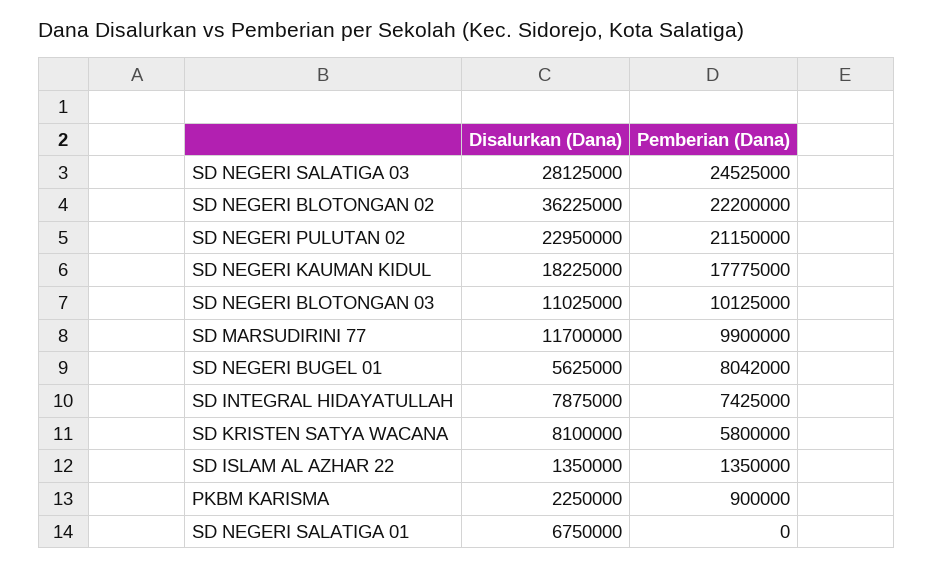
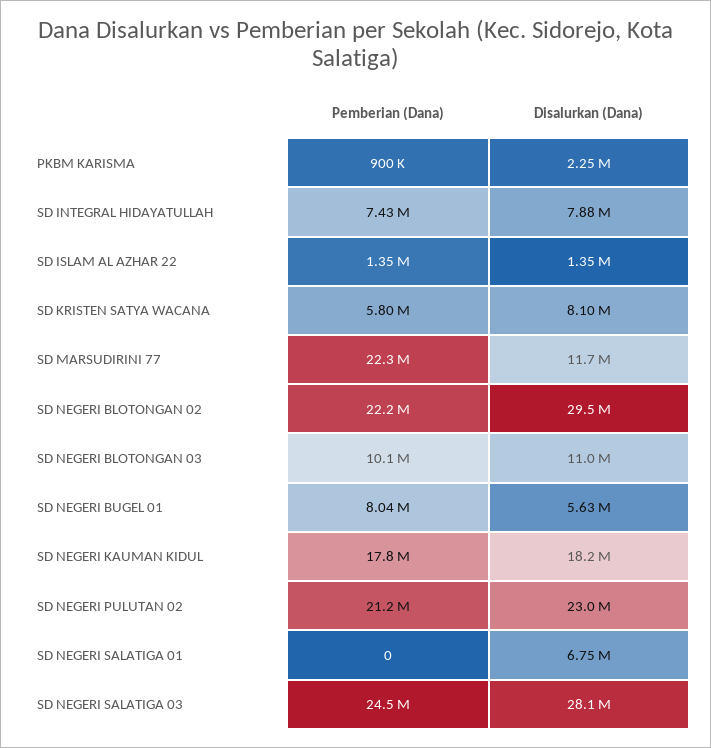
  {
    "Disalurkan (Dana)": {
      "SD NEGERI SALATIGA 03": 28125000,
-     "SD NEGERI BLOTONGAN 02": 36225000,
+     "SD NEGERI BLOTONGAN 02": 29500000,
      "SD NEGERI PULUTAN 02": 22950000,
      "SD NEGERI KAUMAN KIDUL": 18225000,
      "SD NEGERI BLOTONGAN 03": 11025000,
      "SD MARSUDIRINI 77": 11700000,
      "SD NEGERI BUGEL 01": 5625000,
      "SD INTEGRAL HIDAYATULLAH": 7875000,
      "SD KRISTEN SATYA WACANA": 8100000,
      "SD ISLAM AL AZHAR 22": 1350000,
      "PKBM KARISMA": 2250000,
      "SD NEGERI SALATIGA 01": 6750000
    },
    "Pemberian (Dana)": {
      "SD NEGERI SALATIGA 03": 24525000,
      "SD NEGERI BLOTONGAN 02": 22200000,
      "SD NEGERI PULUTAN 02": 21150000,
      "SD NEGERI KAUMAN KIDUL": 17775000,
      "SD NEGERI BLOTONGAN 03": 10125000,
-     "SD MARSUDIRINI 77": 9900000,
+     "SD MARSUDIRINI 77": 22300000,
      "SD NEGERI BUGEL 01": 8042000,
      "SD INTEGRAL HIDAYATULLAH": 7425000,
      "SD KRISTEN SATYA WACANA": 5800000,
      "SD ISLAM AL AZHAR 22": 1350000,
      "PKBM KARISMA": 900000,
      "SD NEGERI SALATIGA 01": 0
    }
  }

